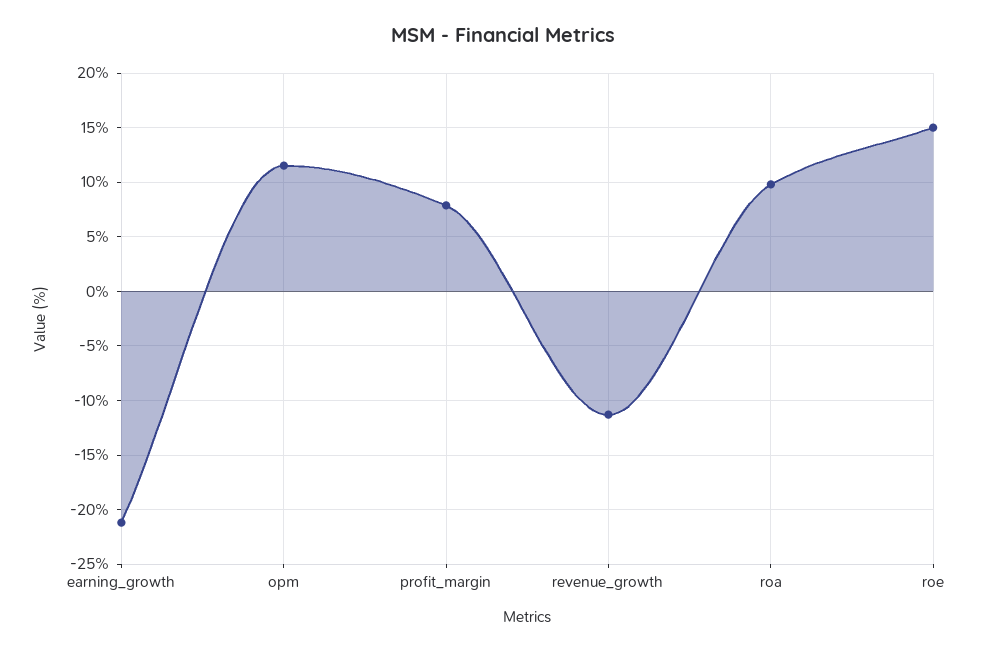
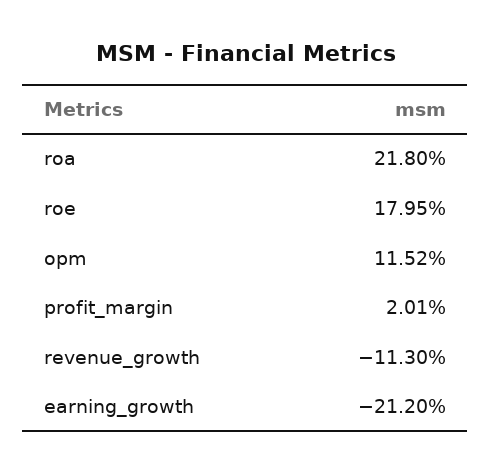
  {
    "earning_growth": -21.2,
    "opm": 11.52,
-   "profit_margin": 8,
+   "profit_margin": 2.01,
    "revenue_growth": -11.3,
-   "roa": 10,
+   "roa": 21.8,
-   "roe": 15
+   "roe": 17.95
  }

